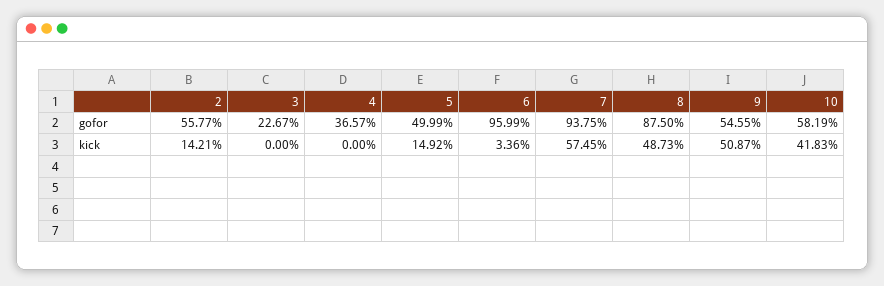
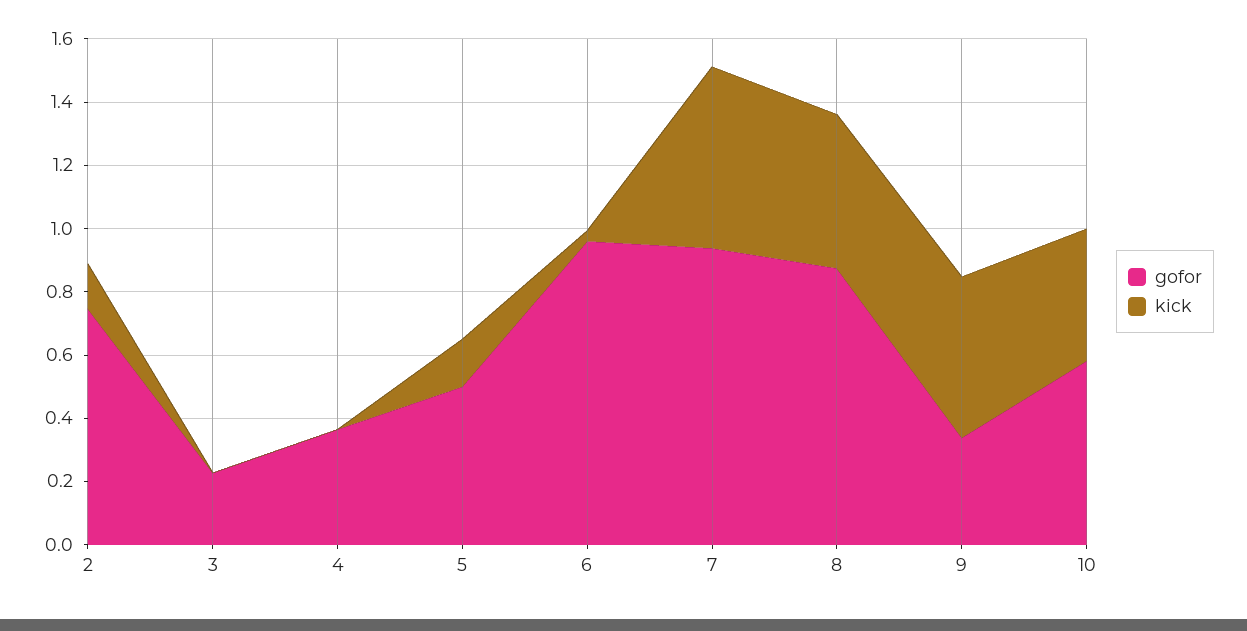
  {
    "gofor": {
-     "2": 0.5577,
+     "2": 0.75,
      "3": 0.2267,
      "4": 0.3657,
      "5": 0.4999,
      "6": 0.9599,
      "7": 0.9375,
      "8": 0.875,
-     "9": 0.5455,
+     "9": 0.35,
      "10": 0.5819
    },
    "kick": {
      "2": 0.1421,
      "3": 0,
      "4": 0,
      "5": 0.1492,
      "6": 0.0336,
      "7": 0.5745,
      "8": 0.4873,
      "9": 0.5087,
      "10": 0.4183
    }
  }

